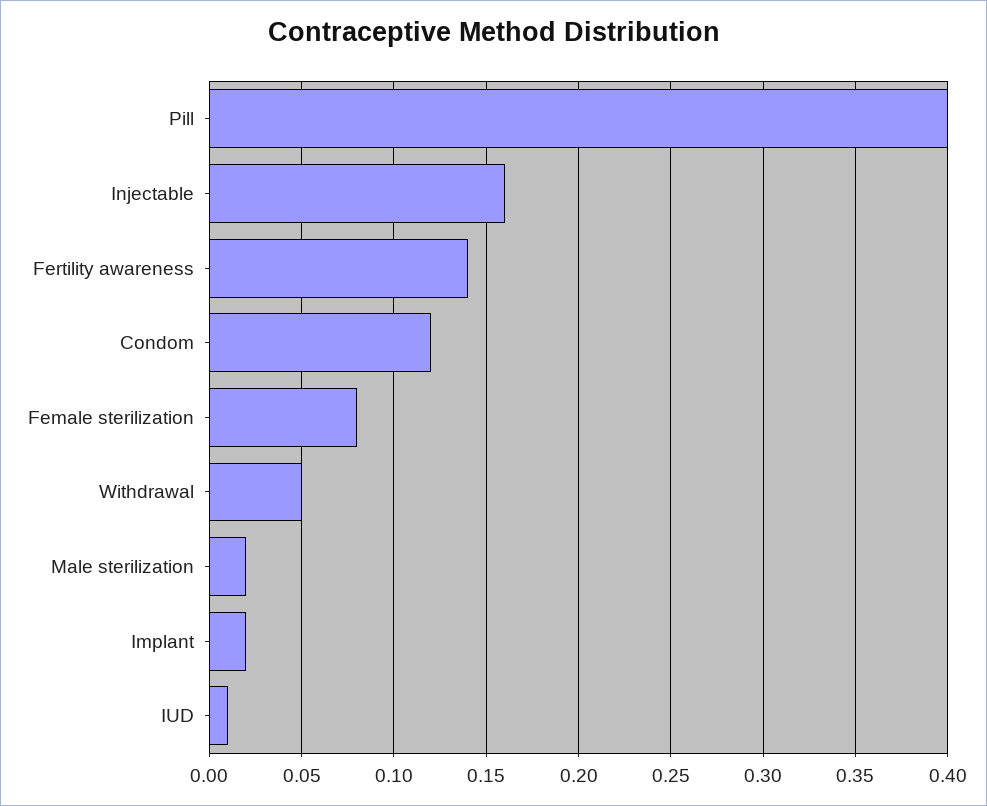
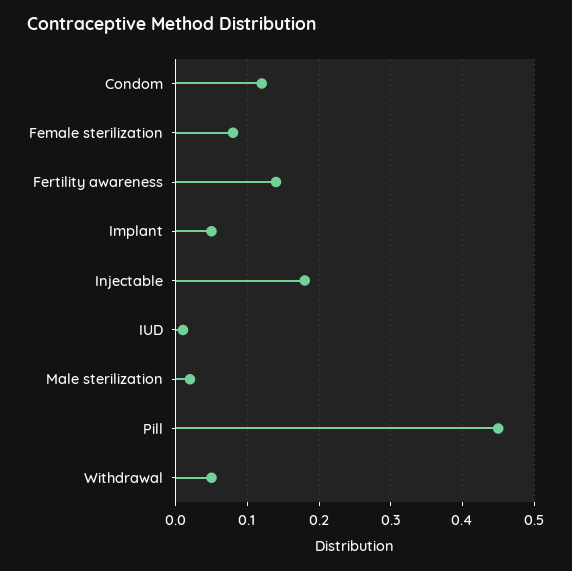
  {
-   "Pill": 0.4,
+   "Pill": 0.45,
-   "Injectable": 0.16,
+   "Injectable": 0.18,
    "Fertility awareness": 0.14,
    "Condom": 0.12,
    "Female sterilization": 0.08,
    "Withdrawal": 0.05,
    "Male sterilization": 0.02,
-   "Implant": 0.02,
+   "Implant": 0.05,
    "IUD": 0.01
  }

